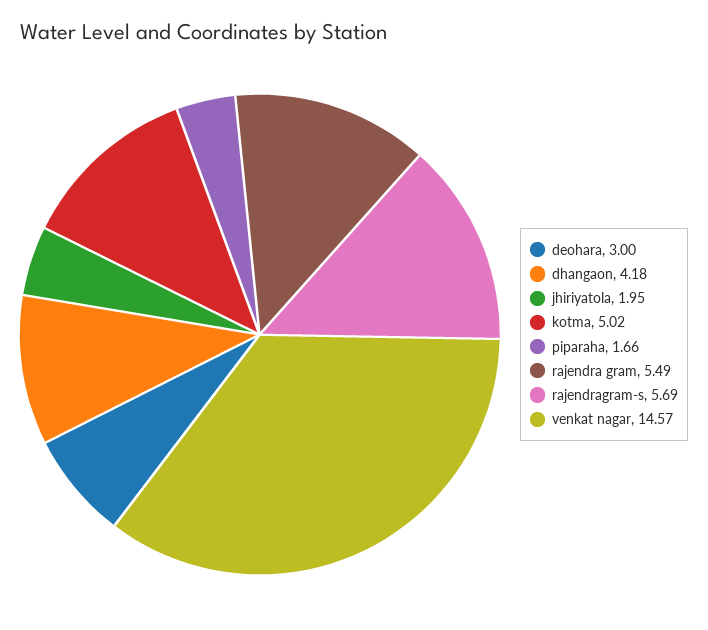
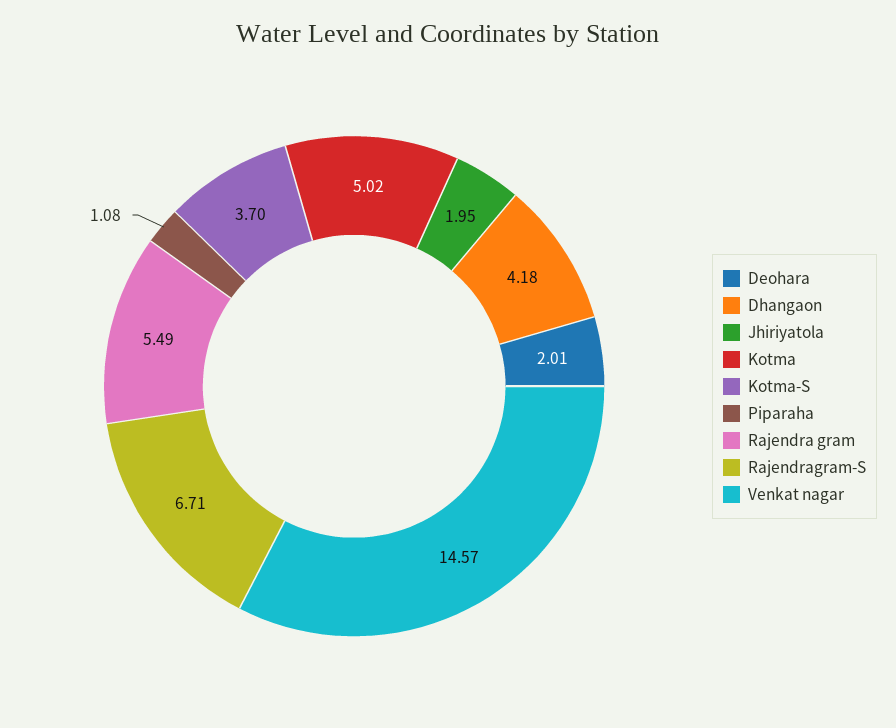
  {
-   "deohara": 3,
+   "deohara": 2.01,
    "dhangaon": 4.18,
    "jhiriyatola": 1.95,
    "kotma": 5.02,
-   "piparaha": 1.66,
+   "piparaha": 1.08,
    "rajendra gram": 5.49,
-   "rajendragram-s": 5.69,
+   "rajendragram-s": 6.71,
-   "venkat nagar": 14.57
+   "venkat nagar": 14.57,
+   "Kotma-S": 3.7
  }

